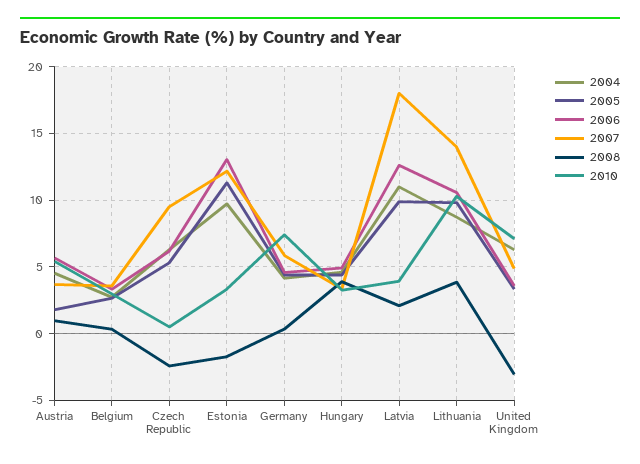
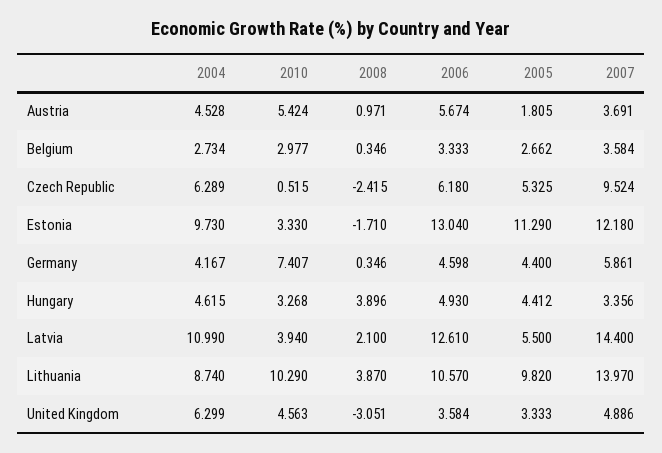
  {
    "2004": {
      "Austria": 4.528,
      "Belgium": 2.734,
      "Czech Republic": 6.289,
      "Estonia": 9.73,
      "Germany": 4.167,
      "Hungary": 4.615,
      "Latvia": 10.99,
      "Lithuania": 8.74,
      "United Kingdom": 6.299
    },
    "2005": {
      "Austria": 1.805,
      "Belgium": 2.662,
      "Czech Republic": 5.325,
      "Estonia": 11.29,
      "Germany": 4.4,
      "Hungary": 4.412,
-     "Latvia": 10,
+     "Latvia": 5.5,
      "Lithuania": 9.82,
      "United Kingdom": 3.333
    },
    "2006": {
      "Austria": 5.674,
      "Belgium": 3.333,
      "Czech Republic": 6.18,
      "Estonia": 13.04,
      "Germany": 4.598,
      "Hungary": 4.93,
      "Latvia": 12.61,
      "Lithuania": 10.57,
      "United Kingdom": 3.584
    },
    "2007": {
      "Austria": 3.691,
      "Belgium": 3.584,
      "Czech Republic": 9.524,
      "Estonia": 12.18,
      "Germany": 5.861,
      "Hungary": 3.356,
-     "Latvia": 18,
+     "Latvia": 14.4,
      "Lithuania": 13.97,
      "United Kingdom": 4.886
    },
    "2008": {
      "Austria": 0.971,
      "Belgium": 0.346,
      "Czech Republic": -2.415,
      "Estonia": -1.71,
      "Germany": 0.346,
      "Hungary": 3.896,
      "Latvia": 2.1,
      "Lithuania": 3.87,
      "United Kingdom": -3.051
    },
    "2010": {
      "Austria": 5.424,
      "Belgium": 2.977,
      "Czech Republic": 0.515,
      "Estonia": 3.33,
      "Germany": 7.407,
      "Hungary": 3.268,
      "Latvia": 3.94,
      "Lithuania": 10.29,
-     "United Kingdom": 7
+     "United Kingdom": 4.563
    }
  }

